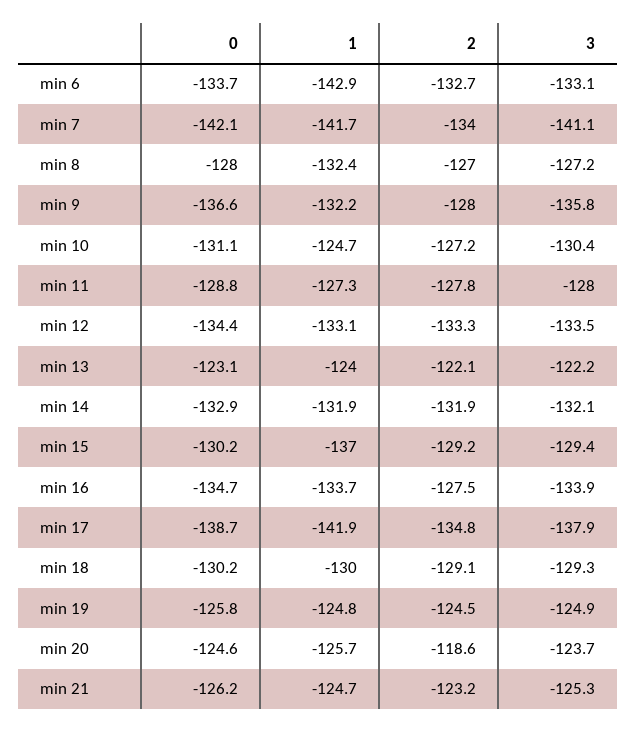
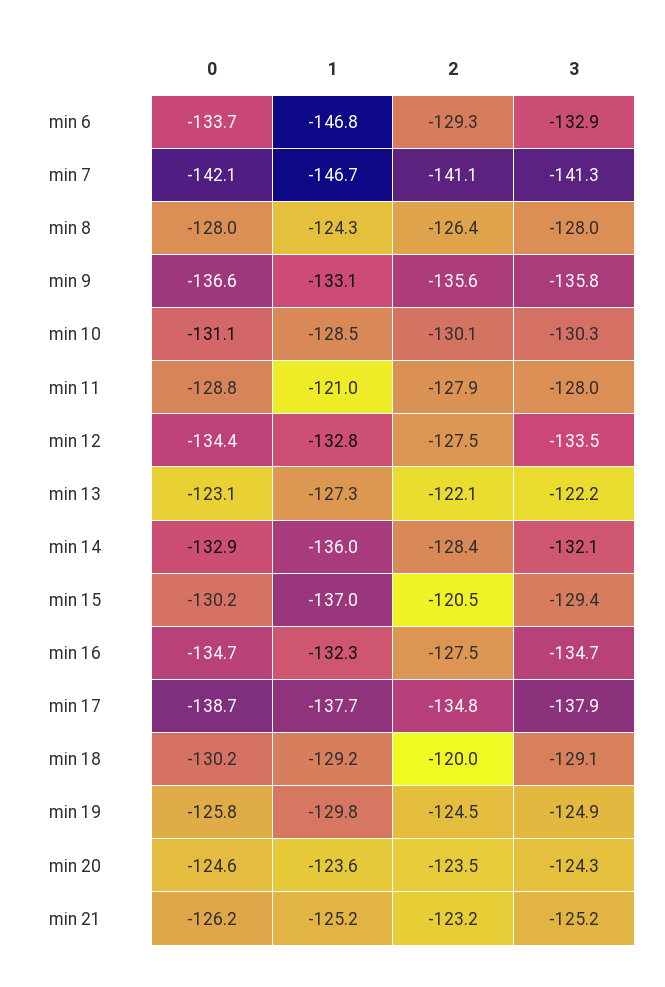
  {
    "0": {
      "min 6": -133.7,
      "min 7": -142.1,
      "min 8": -128,
      "min 9": -136.6,
      "min 10": -131.1,
      "min 11": -128.8,
      "min 12": -134.4,
      "min 13": -123.1,
      "min 14": -132.9,
      "min 15": -130.2,
      "min 16": -134.7,
      "min 17": -138.7,
      "min 18": -130.2,
      "min 19": -125.8,
      "min 20": -124.6,
      "min 21": -126.2
    },
    "1": {
-     "min 6": -142.9,
+     "min 6": -146.8,
-     "min 7": -141.7,
+     "min 7": -146.7,
-     "min 8": -132.4,
+     "min 8": -124.3,
-     "min 9": -132.2,
+     "min 9": -133.1,
-     "min 10": -124.7,
+     "min 10": -128.5,
-     "min 11": -127.3,
+     "min 11": -121,
-     "min 12": -133.1,
+     "min 12": -132.8,
-     "min 13": -124,
+     "min 13": -127.3,
-     "min 14": -131.9,
+     "min 14": -136,
      "min 15": -137,
-     "min 16": -133.7,
+     "min 16": -132.3,
-     "min 17": -141.9,
+     "min 17": -137.7,
-     "min 18": -130,
+     "min 18": -129.2,
-     "min 19": -124.8,
+     "min 19": -129.8,
-     "min 20": -125.7,
+     "min 20": -123.6,
-     "min 21": -124.7
+     "min 21": -125.2
    },
    "2": {
-     "min 6": -132.7,
+     "min 6": -129.3,
-     "min 7": -134,
+     "min 7": -141.1,
-     "min 8": -127,
+     "min 8": -126.4,
-     "min 9": -128,
+     "min 9": -135.6,
-     "min 10": -127.2,
+     "min 10": -130.1,
-     "min 11": -127.8,
+     "min 11": -127.9,
-     "min 12": -133.3,
+     "min 12": -127.5,
      "min 13": -122.1,
-     "min 14": -131.9,
+     "min 14": -128.4,
-     "min 15": -129.2,
+     "min 15": -120.5,
      "min 16": -127.5,
      "min 17": -134.8,
-     "min 18": -129.1,
+     "min 18": -120,
      "min 19": -124.5,
-     "min 20": -118.6,
+     "min 20": -123.5,
      "min 21": -123.2
    },
    "3": {
-     "min 6": -133.1,
+     "min 6": -132.9,
-     "min 7": -141.1,
+     "min 7": -141.3,
-     "min 8": -127.2,
+     "min 8": -128,
      "min 9": -135.8,
-     "min 10": -130.4,
+     "min 10": -130.3,
      "min 11": -128,
      "min 12": -133.5,
      "min 13": -122.2,
      "min 14": -132.1,
      "min 15": -129.4,
-     "min 16": -133.9,
+     "min 16": -134.7,
      "min 17": -137.9,
-     "min 18": -129.3,
+     "min 18": -129.1,
      "min 19": -124.9,
-     "min 20": -123.7,
+     "min 20": -124.3,
-     "min 21": -125.3
+     "min 21": -125.2
    }
  }

